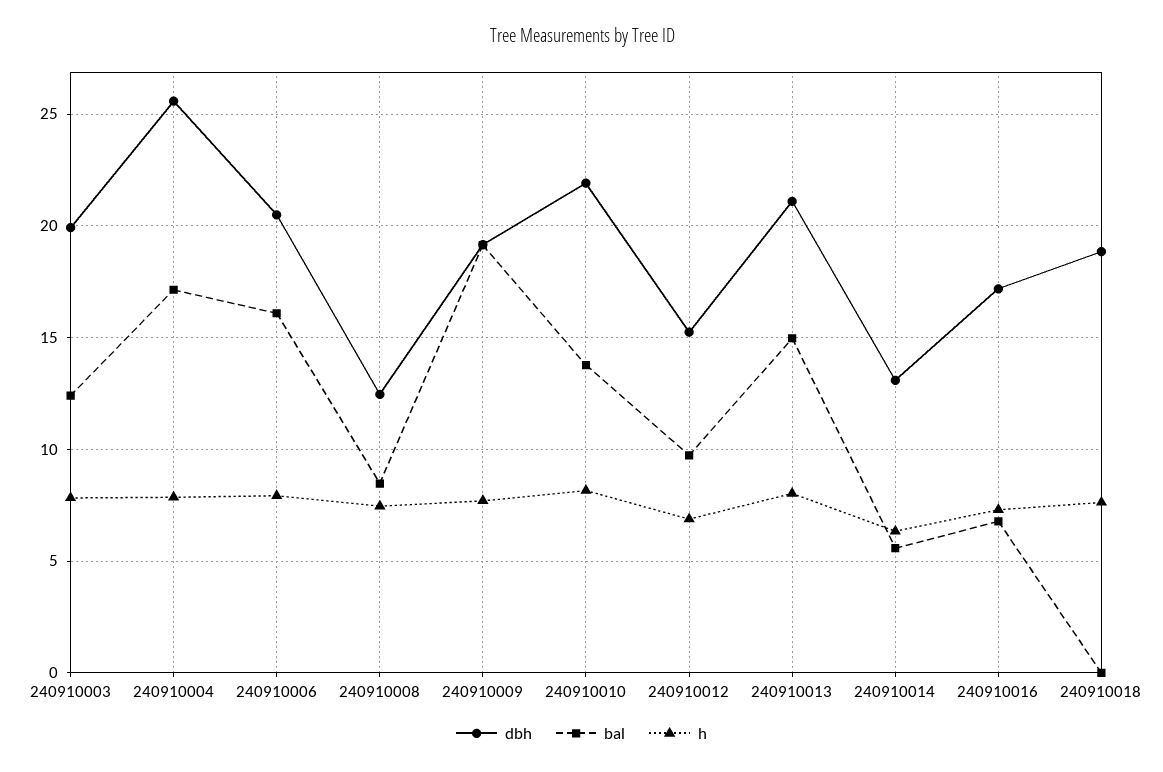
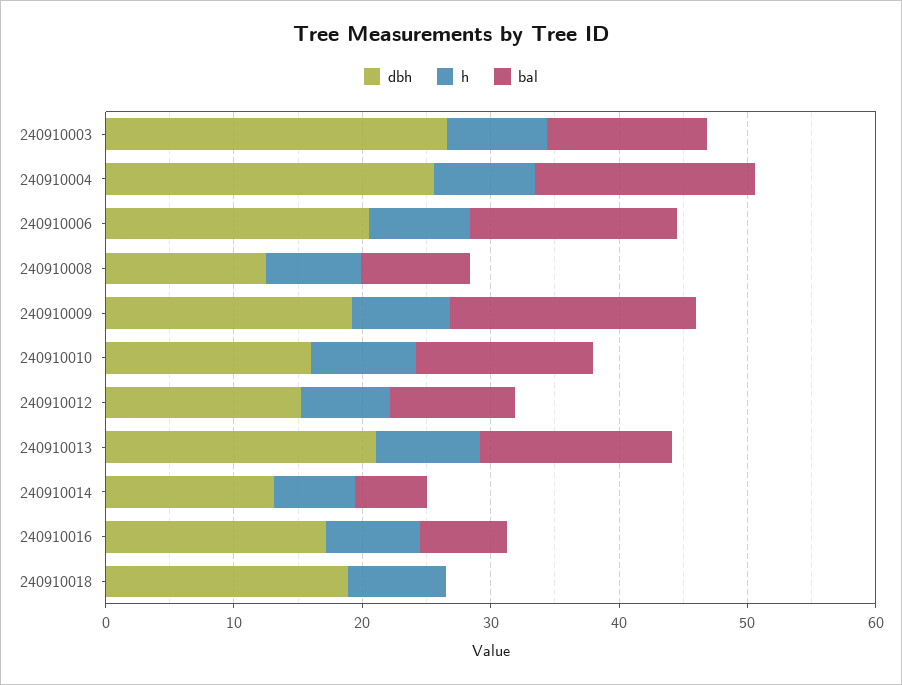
  {
    "dbh": {
-     "240910003": 20,
+     "240910003": 26,
      "240910004": 25.5,
      "240910006": 20.5,
      "240910008": 12.5,
      "240910009": 19,
-     "240910010": 22,
+     "240910010": 16,
      "240910012": 15.5,
      "240910013": 21,
      "240910014": 13,
      "240910016": 17,
      "240910018": 19
    },
    "bal": {
      "240910003": 12.5,
      "240910004": 17,
      "240910006": 16,
      "240910008": 8.5,
      "240910009": 19,
      "240910010": 14,
      "240910012": 9.5,
      "240910013": 15,
      "240910014": 5.5,
      "240910016": 7,
      "240910018": 0
    },
    "h": {
      "240910003": 8,
      "240910004": 8,
      "240910006": 8,
      "240910008": 7.5,
      "240910009": 7.5,
      "240910010": 8,
      "240910012": 7,
      "240910013": 8,
      "240910014": 6.5,
      "240910016": 7.5,
      "240910018": 7.5
    }
  }

